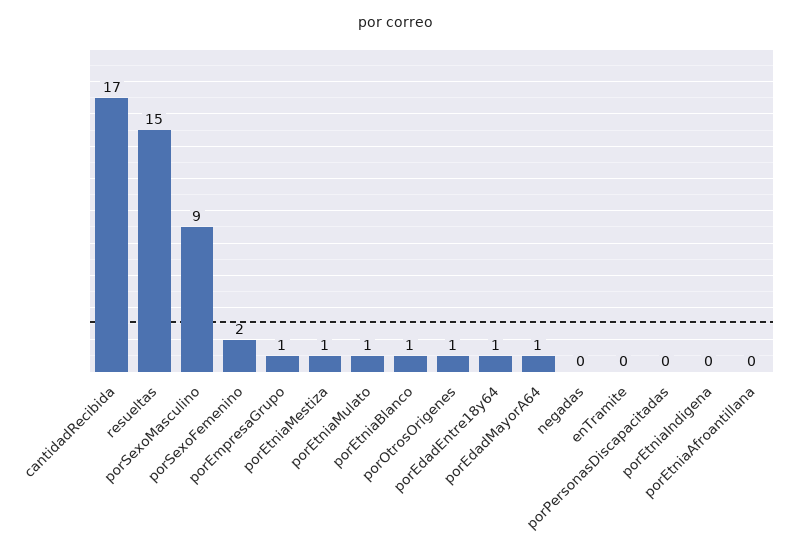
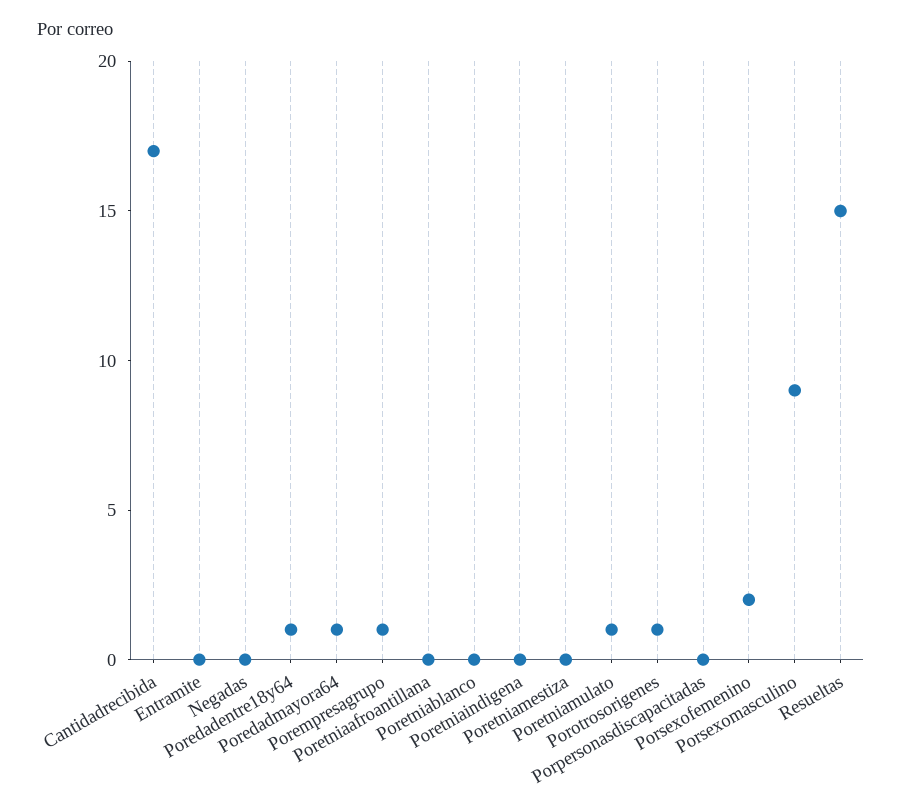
  {
    "cantidadRecibida": 17,
    "resueltas": 15,
    "porSexoMasculino": 9,
    "porSexoFemenino": 2,
    "porEmpresaGrupo": 1,
-   "porEtniaMestiza": 1,
+   "porEtniaMestiza": 0,
    "porEtniaMulato": 1,
-   "porEtniaBlanco": 1,
+   "porEtniaBlanco": 0,
    "porOtrosOrigenes": 1,
    "porEdadEntre18y64": 1,
    "porEdadMayorA64": 1,
    "negadas": 0,
    "enTramite": 0,
    "porPersonasDiscapacitadas": 0,
    "porEtniaIndigena": 0,
    "porEtniaAfroantillana": 0
  }

